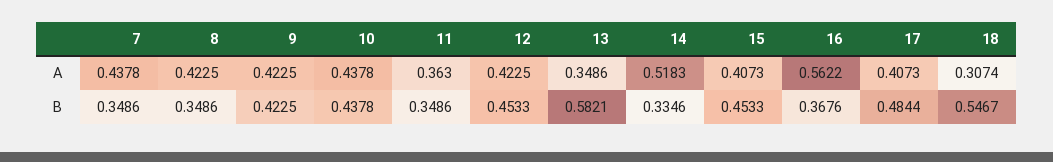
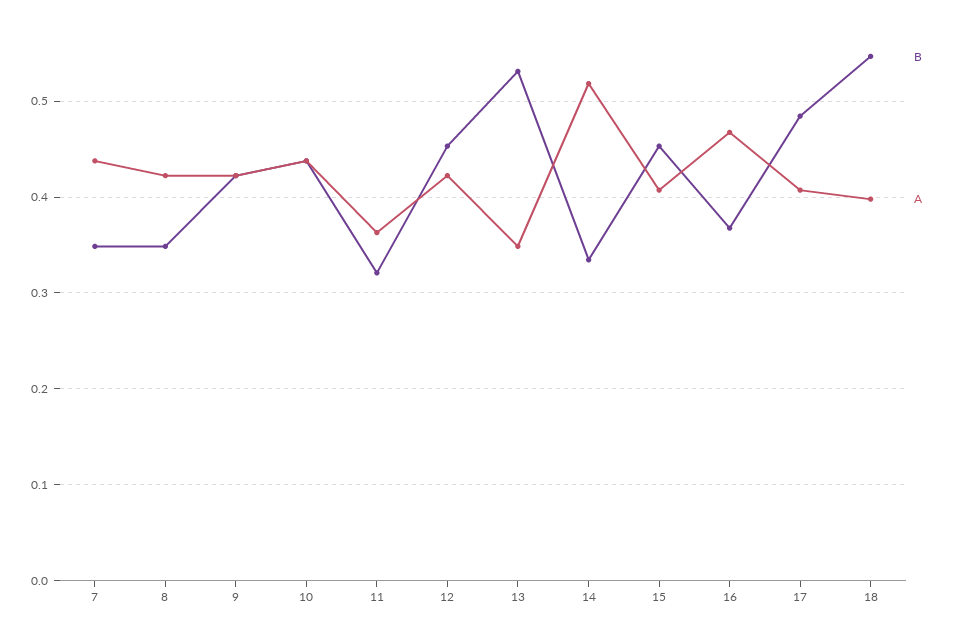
  {
    "A": {
      "7": 0.4378,
      "8": 0.4225,
      "9": 0.4225,
      "10": 0.4378,
      "11": 0.363,
      "12": 0.4225,
      "13": 0.3486,
      "14": 0.5183,
      "15": 0.4073,
-     "16": 0.5622,
+     "16": 0.47,
      "17": 0.4073,
-     "18": 0.3074
+     "18": 0.4
    },
    "B": {
      "7": 0.3486,
      "8": 0.3486,
      "9": 0.4225,
      "10": 0.4378,
-     "11": 0.3486,
+     "11": 0.32,
      "12": 0.4533,
-     "13": 0.5821,
+     "13": 0.53,
      "14": 0.3346,
      "15": 0.4533,
      "16": 0.3676,
      "17": 0.4844,
      "18": 0.5467
    }
  }

